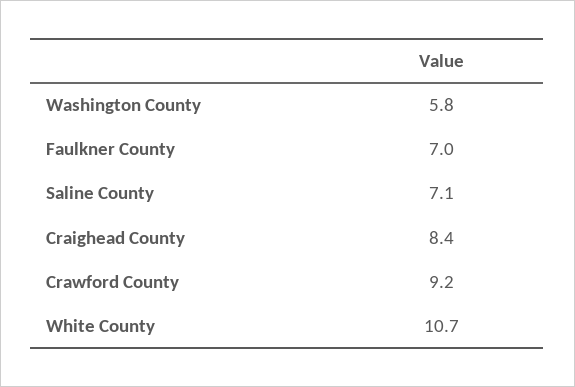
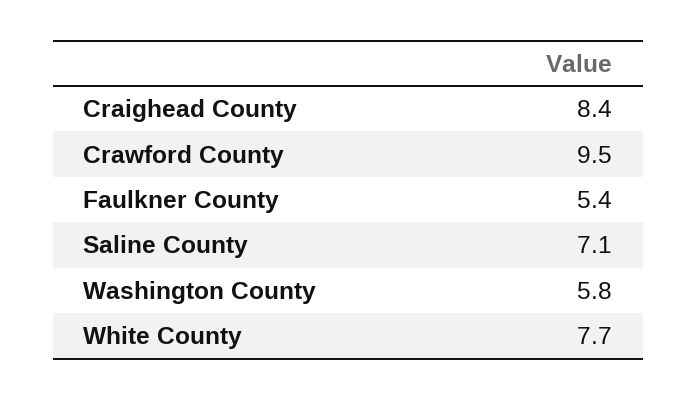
  {
    "Washington County": 5.8,
-   "Faulkner County": 7,
+   "Faulkner County": 5.4,
    "Saline County": 7.1,
    "Craighead County": 8.4,
-   "Crawford County": 9.2,
+   "Crawford County": 9.5,
-   "White County": 10.7
+   "White County": 7.7
  }

